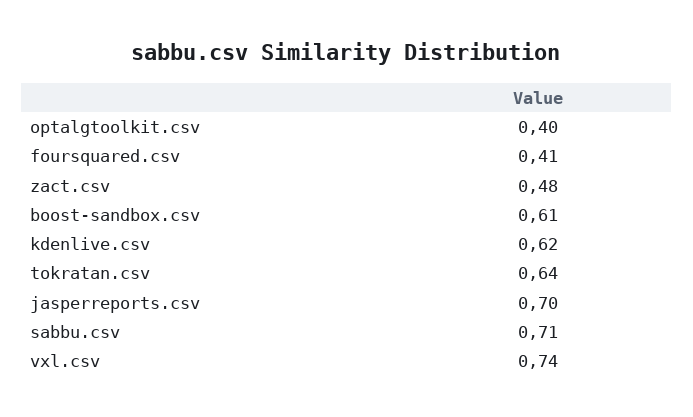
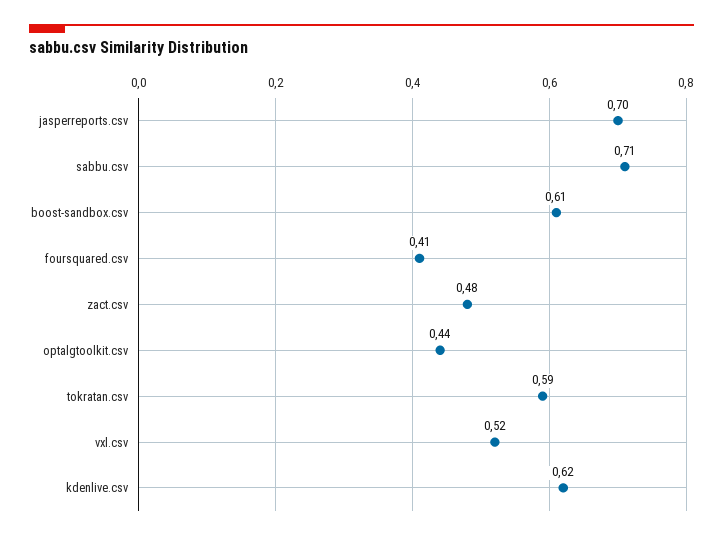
  {
-   "optalgtoolkit.csv": 0.4,
+   "optalgtoolkit.csv": 0.44,
    "foursquared.csv": 0.41,
    "zact.csv": 0.48,
    "boost-sandbox.csv": 0.61,
    "kdenlive.csv": 0.62,
-   "tokratan.csv": 0.64,
+   "tokratan.csv": 0.59,
    "jasperreports.csv": 0.7,
    "sabbu.csv": 0.71,
-   "vxl.csv": 0.74
+   "vxl.csv": 0.52
  }

